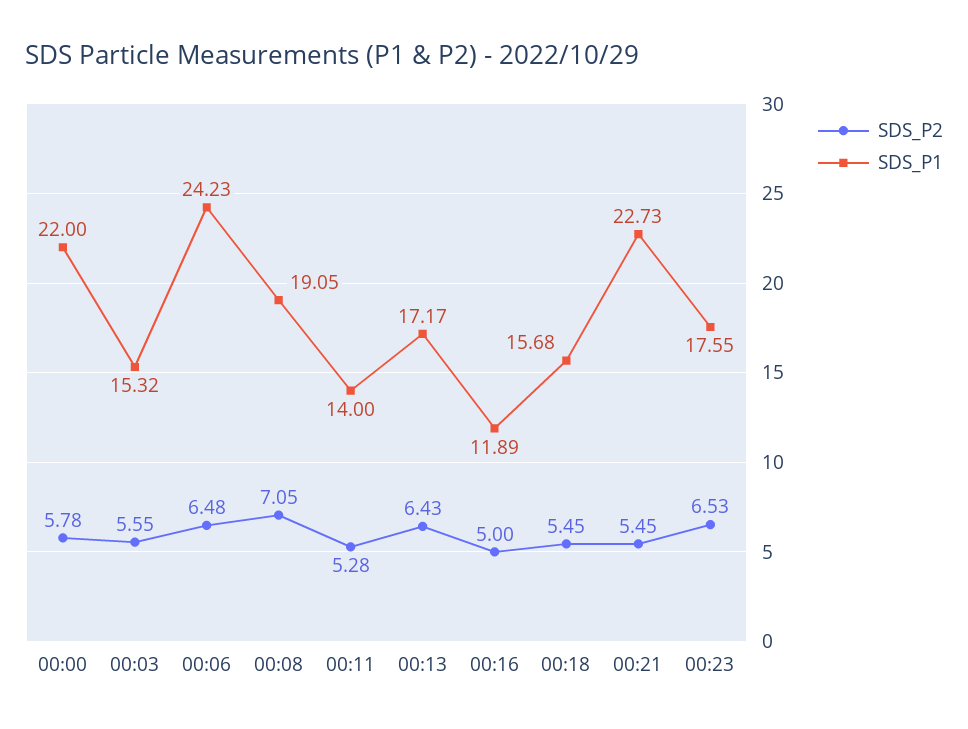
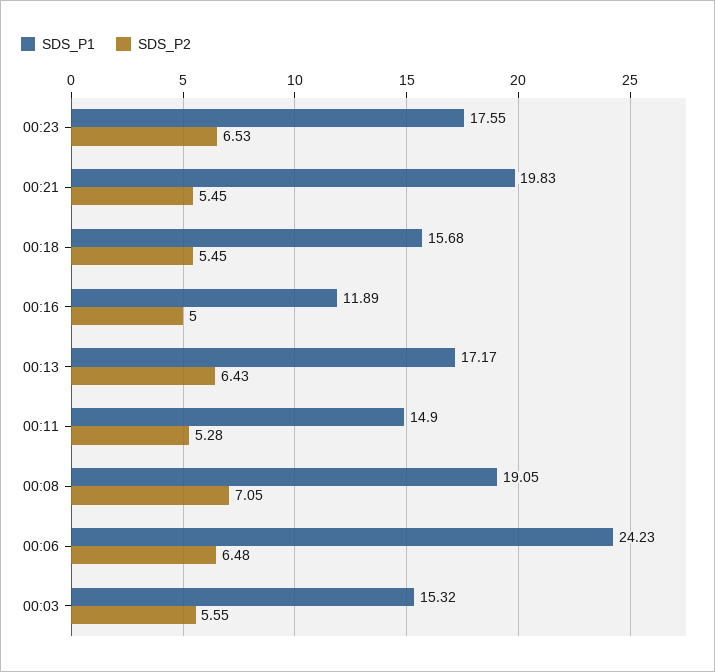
  {
    "SDS_P2": {
-     "00:00": 5.78,
      "00:03": 5.55,
      "00:06": 6.48,
      "00:08": 7.05,
      "00:11": 5.28,
      "00:13": 6.43,
      "00:16": 5,
      "00:18": 5.45,
      "00:21": 5.45,
      "00:23": 6.53
    },
    "SDS_P1": {
-     "00:00": 22,
      "00:03": 15.32,
      "00:06": 24.23,
      "00:08": 19.05,
-     "00:11": 14,
+     "00:11": 14.9,
      "00:13": 17.17,
      "00:16": 11.89,
      "00:18": 15.68,
-     "00:21": 22.73,
+     "00:21": 19.83,
      "00:23": 17.55
    }
  }

